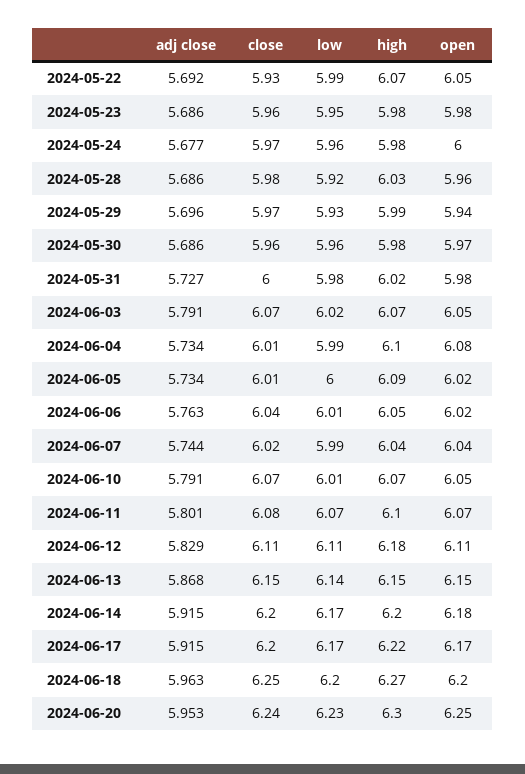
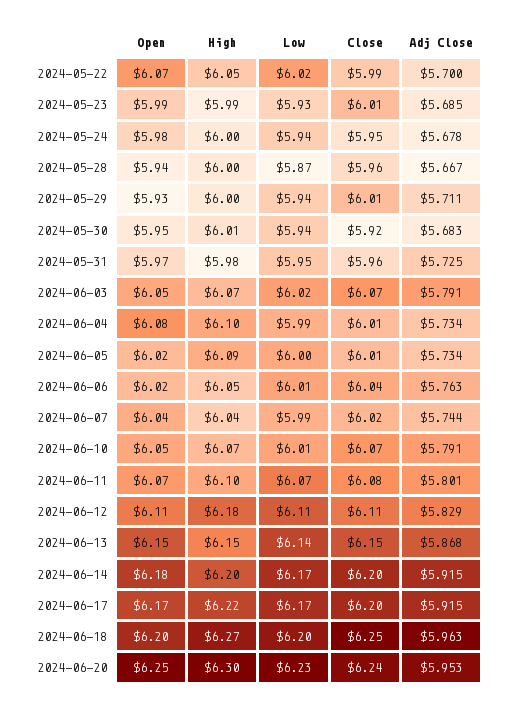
  {
    "adj close": {
-     "2024-05-22": 5.692,
+     "2024-05-22": 5.7,
-     "2024-05-23": 5.686,
+     "2024-05-23": 5.685,
-     "2024-05-24": 5.677,
+     "2024-05-24": 5.678,
-     "2024-05-28": 5.686,
+     "2024-05-28": 5.667,
-     "2024-05-29": 5.696,
+     "2024-05-29": 5.711,
-     "2024-05-30": 5.686,
+     "2024-05-30": 5.683,
-     "2024-05-31": 5.727,
+     "2024-05-31": 5.725,
      "2024-06-03": 5.791,
      "2024-06-04": 5.734,
      "2024-06-05": 5.734,
      "2024-06-06": 5.763,
      "2024-06-07": 5.744,
      "2024-06-10": 5.791,
      "2024-06-11": 5.801,
      "2024-06-12": 5.829,
      "2024-06-13": 5.868,
      "2024-06-14": 5.915,
      "2024-06-17": 5.915,
      "2024-06-18": 5.963,
      "2024-06-20": 5.953
    },
    "close": {
-     "2024-05-22": 5.93,
+     "2024-05-22": 5.99,
-     "2024-05-23": 5.96,
+     "2024-05-23": 6.01,
-     "2024-05-24": 5.97,
+     "2024-05-24": 5.95,
-     "2024-05-28": 5.98,
+     "2024-05-28": 5.96,
-     "2024-05-29": 5.97,
+     "2024-05-29": 6.01,
-     "2024-05-30": 5.96,
+     "2024-05-30": 5.92,
-     "2024-05-31": 6,
+     "2024-05-31": 5.96,
      "2024-06-03": 6.07,
      "2024-06-04": 6.01,
      "2024-06-05": 6.01,
      "2024-06-06": 6.04,
      "2024-06-07": 6.02,
      "2024-06-10": 6.07,
      "2024-06-11": 6.08,
      "2024-06-12": 6.11,
      "2024-06-13": 6.15,
      "2024-06-14": 6.2,
      "2024-06-17": 6.2,
      "2024-06-18": 6.25,
      "2024-06-20": 6.24
    },
    "low": {
-     "2024-05-22": 5.99,
+     "2024-05-22": 6.02,
-     "2024-05-23": 5.95,
+     "2024-05-23": 5.93,
-     "2024-05-24": 5.96,
+     "2024-05-24": 5.94,
-     "2024-05-28": 5.92,
+     "2024-05-28": 5.87,
-     "2024-05-29": 5.93,
+     "2024-05-29": 5.94,
-     "2024-05-30": 5.96,
+     "2024-05-30": 5.94,
-     "2024-05-31": 5.98,
+     "2024-05-31": 5.95,
      "2024-06-03": 6.02,
      "2024-06-04": 5.99,
      "2024-06-05": 6,
      "2024-06-06": 6.01,
      "2024-06-07": 5.99,
      "2024-06-10": 6.01,
      "2024-06-11": 6.07,
      "2024-06-12": 6.11,
      "2024-06-13": 6.14,
      "2024-06-14": 6.17,
      "2024-06-17": 6.17,
      "2024-06-18": 6.2,
      "2024-06-20": 6.23
    },
    "high": {
-     "2024-05-22": 6.07,
+     "2024-05-22": 6.05,
-     "2024-05-23": 5.98,
+     "2024-05-23": 5.99,
-     "2024-05-24": 5.98,
+     "2024-05-24": 6,
-     "2024-05-28": 6.03,
+     "2024-05-28": 6,
-     "2024-05-29": 5.99,
+     "2024-05-29": 6,
-     "2024-05-30": 5.98,
+     "2024-05-30": 6.01,
-     "2024-05-31": 6.02,
+     "2024-05-31": 5.98,
      "2024-06-03": 6.07,
      "2024-06-04": 6.1,
      "2024-06-05": 6.09,
      "2024-06-06": 6.05,
      "2024-06-07": 6.04,
      "2024-06-10": 6.07,
      "2024-06-11": 6.1,
      "2024-06-12": 6.18,
      "2024-06-13": 6.15,
      "2024-06-14": 6.2,
      "2024-06-17": 6.22,
      "2024-06-18": 6.27,
      "2024-06-20": 6.3
    },
    "open": {
-     "2024-05-22": 6.05,
+     "2024-05-22": 6.07,
-     "2024-05-23": 5.98,
+     "2024-05-23": 5.99,
-     "2024-05-24": 6,
+     "2024-05-24": 5.98,
-     "2024-05-28": 5.96,
+     "2024-05-28": 5.94,
-     "2024-05-29": 5.94,
+     "2024-05-29": 5.93,
-     "2024-05-30": 5.97,
+     "2024-05-30": 5.95,
-     "2024-05-31": 5.98,
+     "2024-05-31": 5.97,
      "2024-06-03": 6.05,
      "2024-06-04": 6.08,
      "2024-06-05": 6.02,
      "2024-06-06": 6.02,
      "2024-06-07": 6.04,
      "2024-06-10": 6.05,
      "2024-06-11": 6.07,
      "2024-06-12": 6.11,
      "2024-06-13": 6.15,
      "2024-06-14": 6.18,
      "2024-06-17": 6.17,
      "2024-06-18": 6.2,
      "2024-06-20": 6.25
    }
  }

